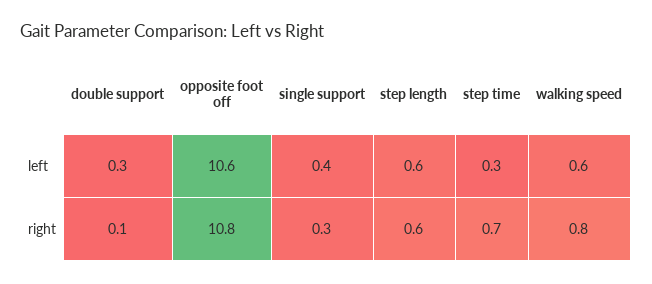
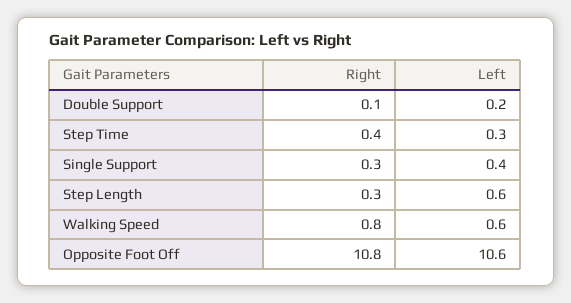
  {
    "double support": {
-     "left": 0.3,
+     "left": 0.2,
      "right": 0.1
    },
    "opposite foot off": {
      "left": 10.6,
      "right": 10.8
    },
    "single support": {
      "left": 0.4,
      "right": 0.3
    },
    "step length": {
      "left": 0.6,
-     "right": 0.6
+     "right": 0.3
    },
    "step time": {
      "left": 0.3,
-     "right": 0.7
+     "right": 0.4
    },
    "walking speed": {
      "left": 0.6,
      "right": 0.8
    }
  }

